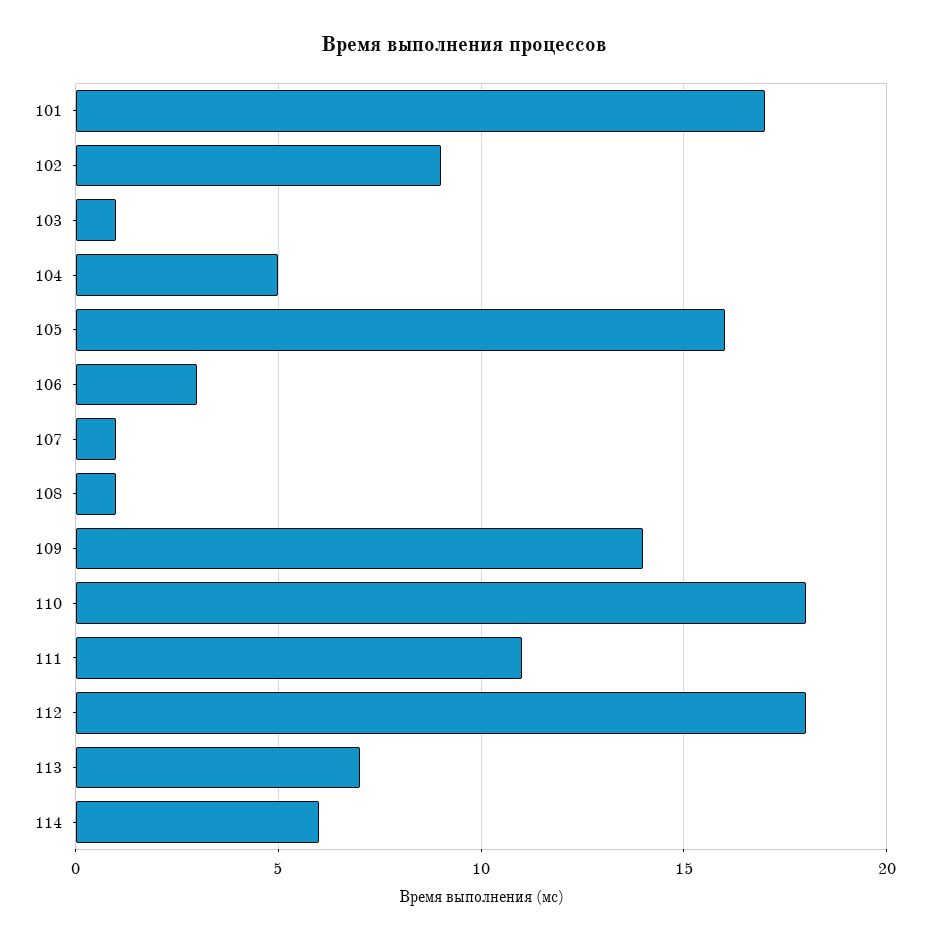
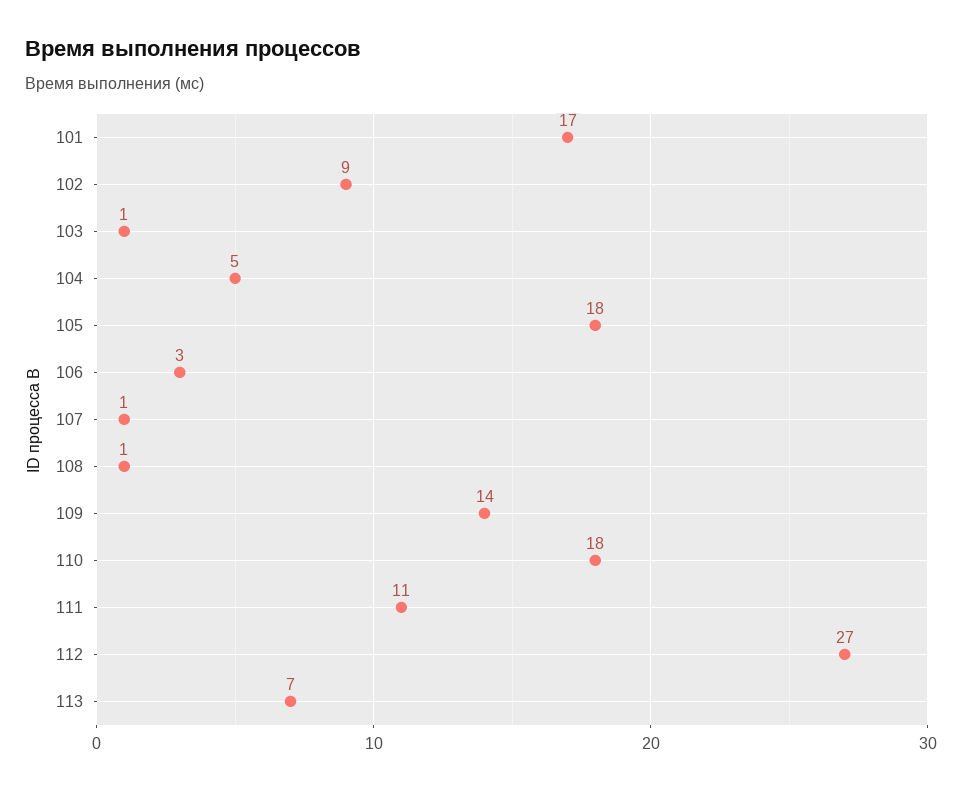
  {
    "101": 17,
    "102": 9,
    "103": 1,
    "104": 5,
-   "105": 16,
+   "105": 18,
    "106": 3,
    "107": 1,
    "108": 1,
    "109": 14,
    "110": 18,
    "111": 11,
-   "112": 18,
+   "112": 27,
-   "113": 7,
+   "113": 7
-   "114": 6
  }

